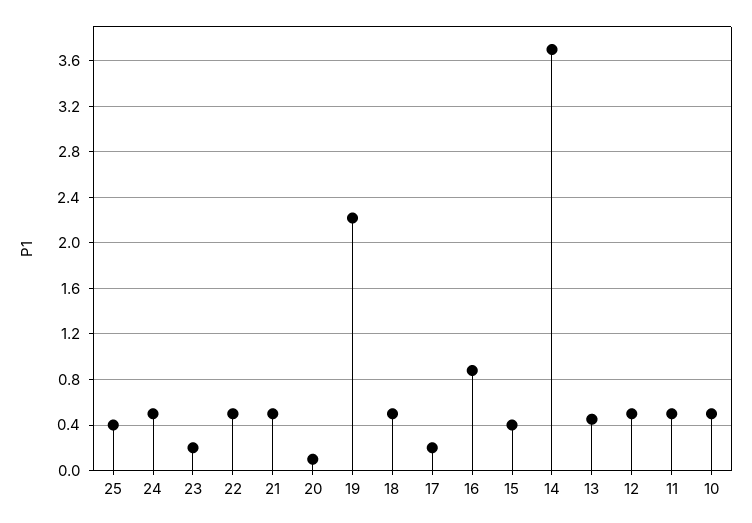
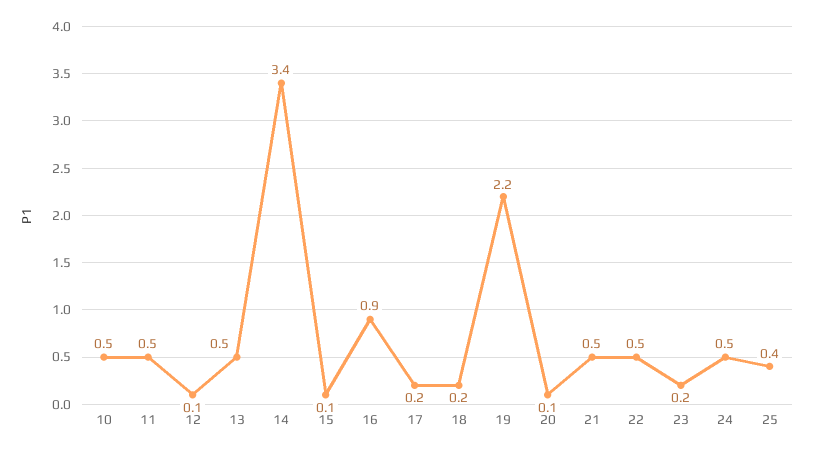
  {
    "25": 0.4,
    "24": 0.5,
    "23": 0.2,
    "22": 0.5,
    "21": 0.5,
    "20": 0.1,
    "19": 2.2,
-   "18": 0.5,
+   "18": 0.2,
    "17": 0.2,
    "16": 0.9,
-   "15": 0.4,
+   "15": 0.1,
-   "14": 3.7,
+   "14": 3.4,
    "13": 0.5,
-   "12": 0.5,
+   "12": 0.1,
    "11": 0.5,
    "10": 0.5
  }

